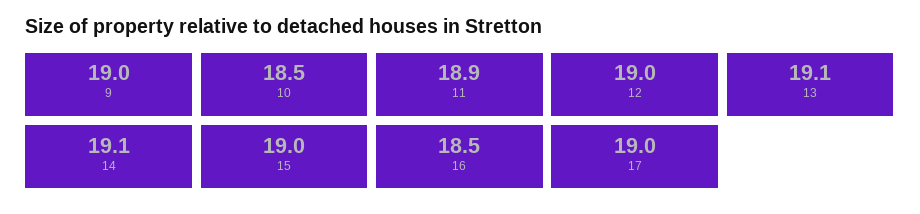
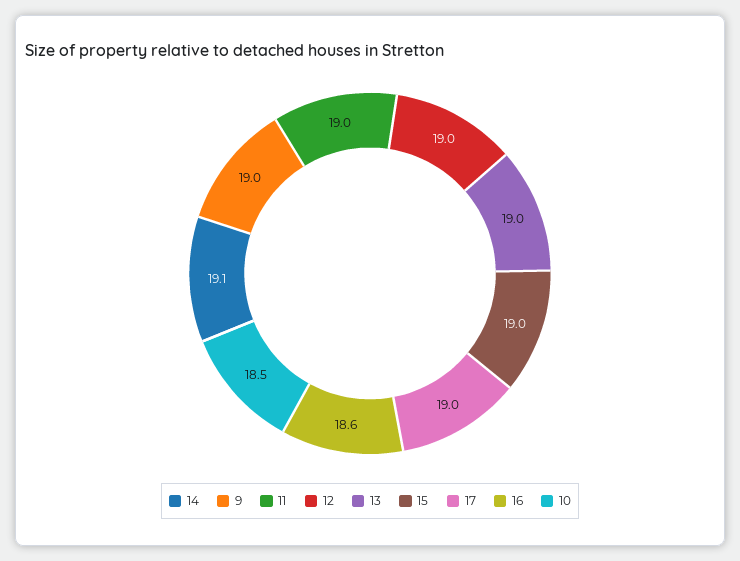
  {
    "9": 19,
    "10": 18.5,
-   "11": 18.9,
+   "11": 19,
    "12": 19,
-   "13": 19.1,
+   "13": 19,
    "14": 19.1,
    "15": 19,
-   "16": 18.5,
+   "16": 18.6,
    "17": 19
  }

